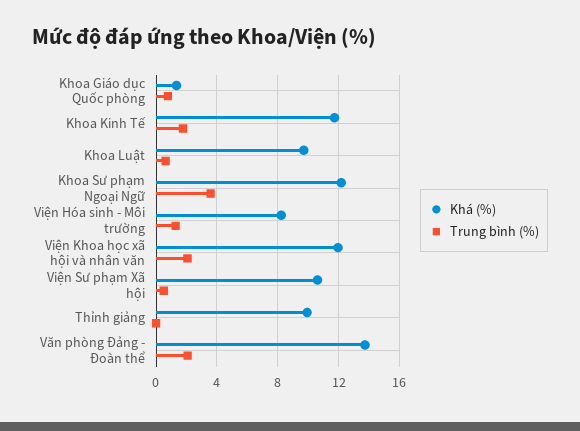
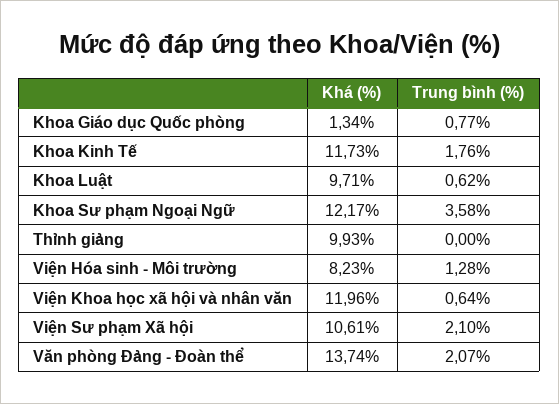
  {
    "Khá (%)": {
      "Khoa Giáo dục Quốc phòng": 1.34,
      "Khoa Kinh Tế": 11.73,
      "Khoa Luật": 9.71,
      "Khoa Sư phạm Ngoại Ngữ": 12.17,
      "Viện Hóa sinh - Môi trường": 8.23,
      "Viện Khoa học xã hội và nhân văn": 11.96,
      "Viện Sư phạm Xã hội": 10.61,
      "Thỉnh giảng": 9.93,
      "Văn phòng Đảng - Đoàn thể": 13.74
    },
    "Trung bình (%)": {
      "Khoa Giáo dục Quốc phòng": 0.77,
      "Khoa Kinh Tế": 1.76,
      "Khoa Luật": 0.62,
      "Khoa Sư phạm Ngoại Ngữ": 3.58,
      "Viện Hóa sinh - Môi trường": 1.28,
-     "Viện Khoa học xã hội và nhân văn": 2,
+     "Viện Khoa học xã hội và nhân văn": 0.64,
-     "Viện Sư phạm Xã hội": 0.5,
+     "Viện Sư phạm Xã hội": 2.1,
      "Thỉnh giảng": 0,
      "Văn phòng Đảng - Đoàn thể": 2.07
    }
  }

